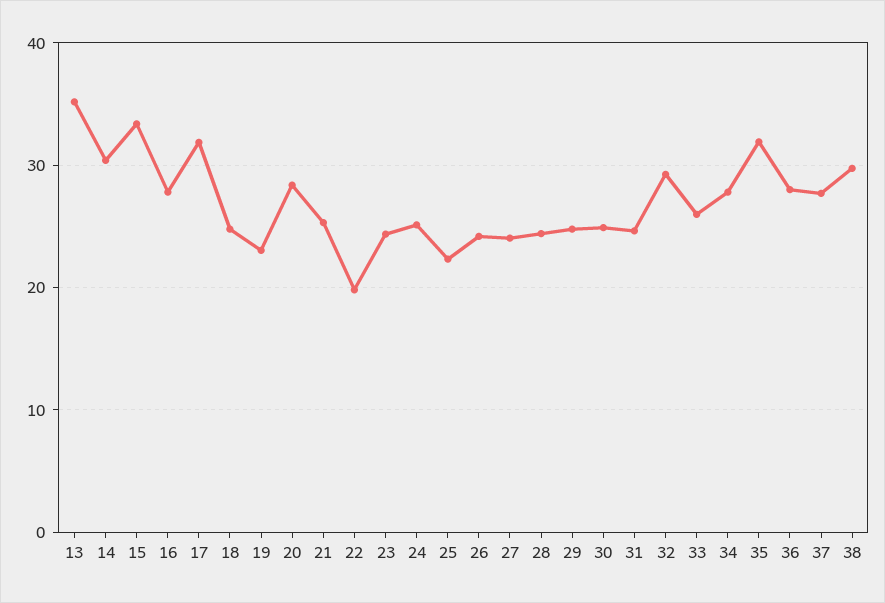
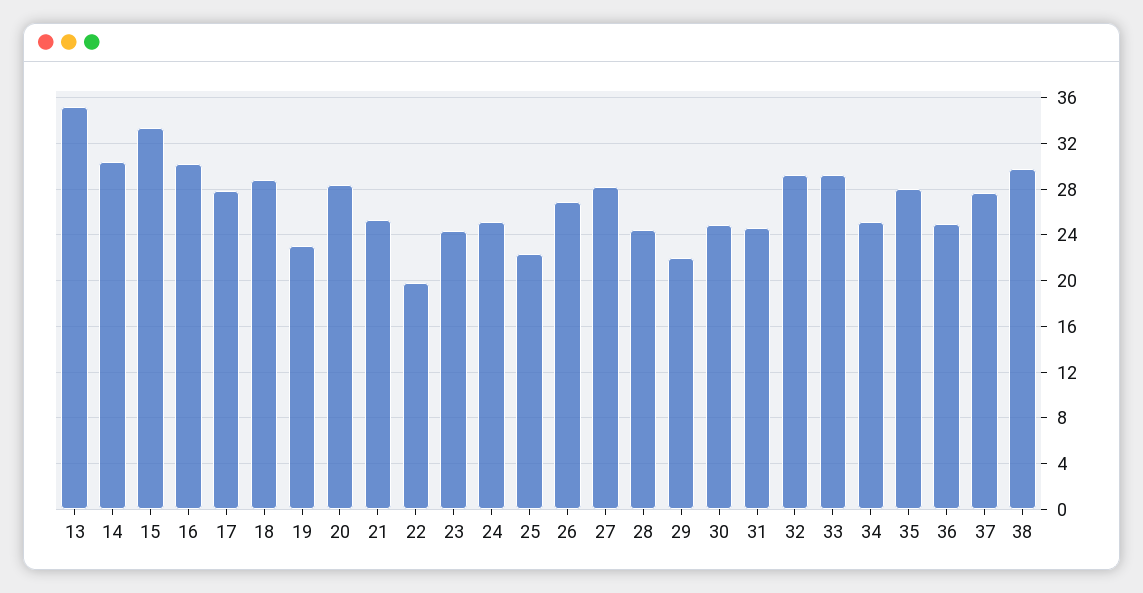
  {
    "13": 35,
    "14": 30,
    "15": 33,
-   "16": 28,
+   "16": 30,
-   "17": 32,
+   "17": 28,
-   "18": 25,
+   "18": 29,
    "19": 23,
    "20": 28,
    "21": 25,
    "22": 20,
    "23": 24,
    "24": 25,
    "25": 22,
-   "26": 24,
+   "26": 27,
-   "27": 24,
+   "27": 28,
    "28": 24,
-   "29": 25,
+   "29": 22,
    "30": 25,
    "31": 25,
    "32": 29,
-   "33": 26,
+   "33": 29,
-   "34": 28,
+   "34": 25,
-   "35": 32,
+   "35": 28,
-   "36": 28,
+   "36": 25,
    "37": 28,
    "38": 30
  }

